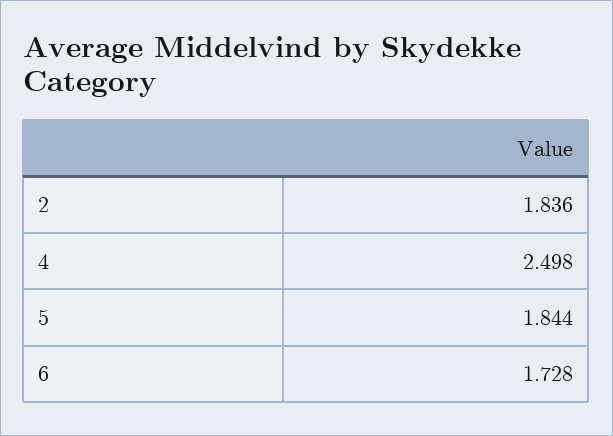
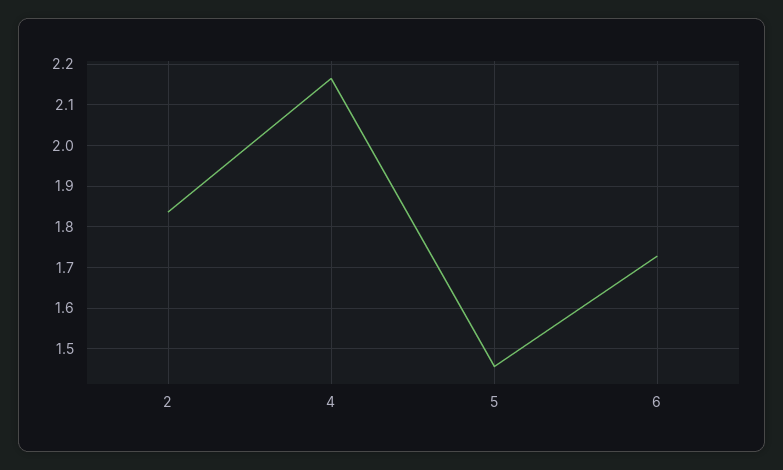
  {
    "2": 1.836,
-   "4": 2.498,
+   "4": 2.16,
-   "5": 1.844,
+   "5": 1.46,
    "6": 1.728
  }

